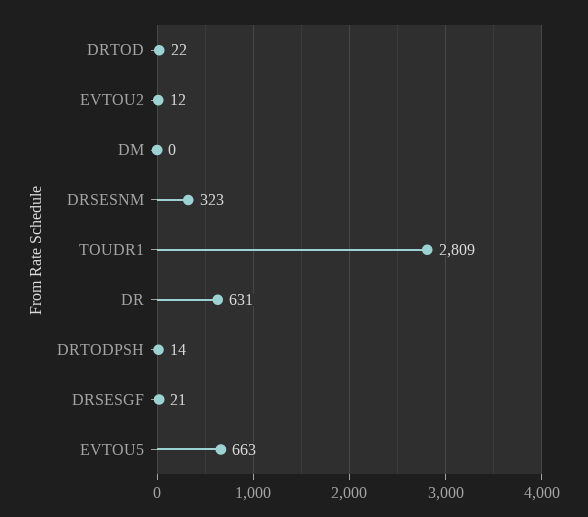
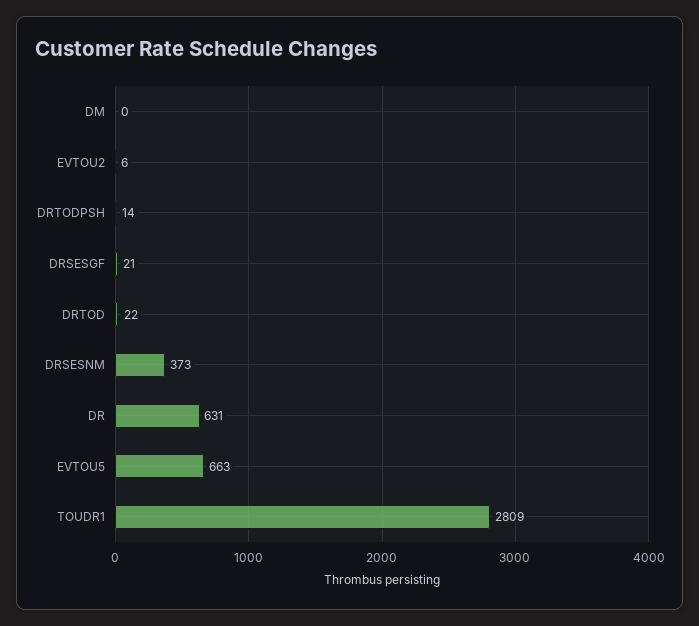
  {
    "DRTOD": 22,
-   "EVTOU2": 12,
+   "EVTOU2": 6,
    "DM": 0,
-   "DRSESNM": 323,
+   "DRSESNM": 373,
    "TOUDR1": 2809,
    "DR": 631,
    "DRTODPSH": 14,
    "DRSESGF": 21,
    "EVTOU5": 663
  }

